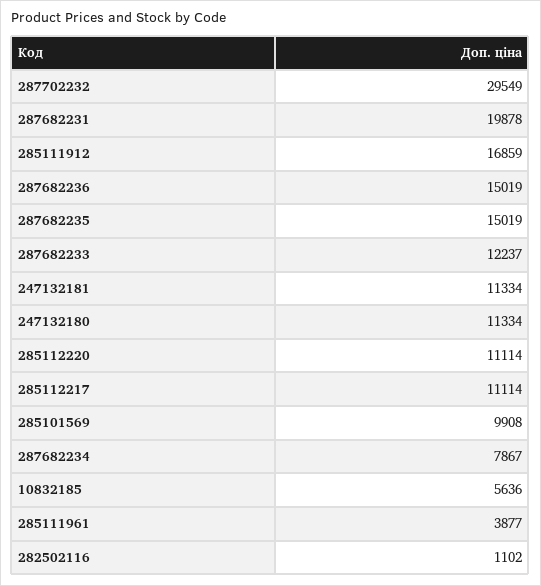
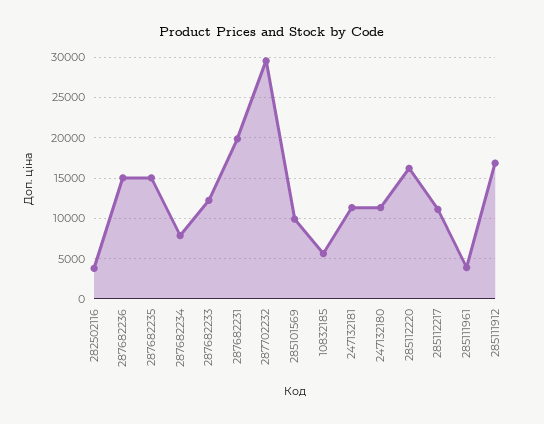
  {
    "287702232": 29549,
    "287682231": 19878,
    "285111912": 16859,
    "287682236": 15019,
    "287682235": 15019,
    "287682233": 12237,
    "247132181": 11334,
    "247132180": 11334,
-   "285112220": 11114,
+   "285112220": 16000,
    "285112217": 11114,
    "285101569": 9908,
    "287682234": 7867,
    "10832185": 5636,
    "285111961": 3877,
-   "282502116": 1102
+   "282502116": 4000
  }

